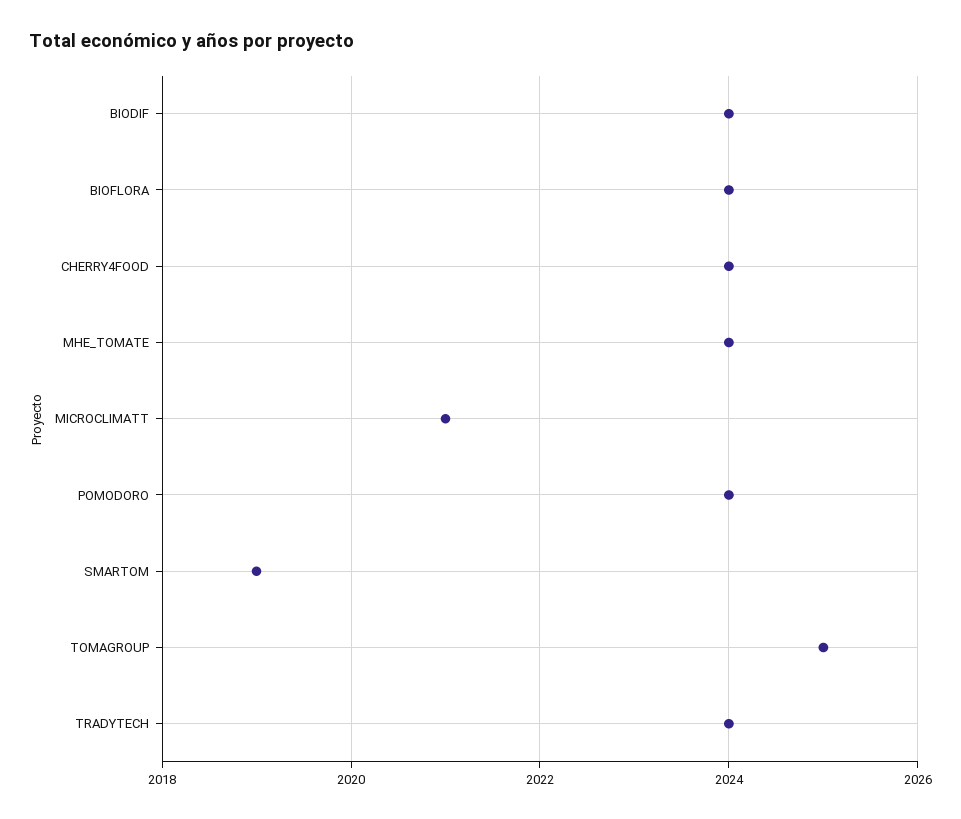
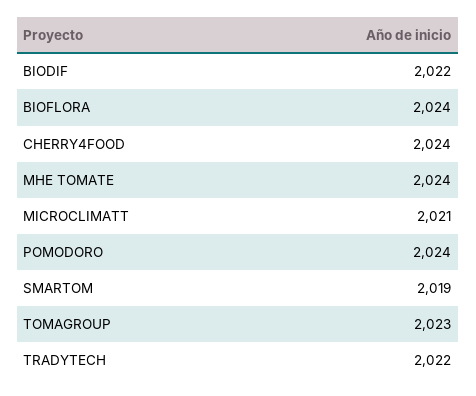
  {
-   "BIODIF": 2024,
+   "BIODIF": 2022,
    "BIOFLORA": 2024,
    "CHERRY4FOOD": 2024,
    "MHE_TOMATE": 2024,
    "MICROCLIMATT": 2021,
    "POMODORO": 2024,
    "SMARTOM": 2019,
-   "TOMAGROUP": 2025,
+   "TOMAGROUP": 2023,
-   "TRADYTECH": 2024
+   "TRADYTECH": 2022
  }

